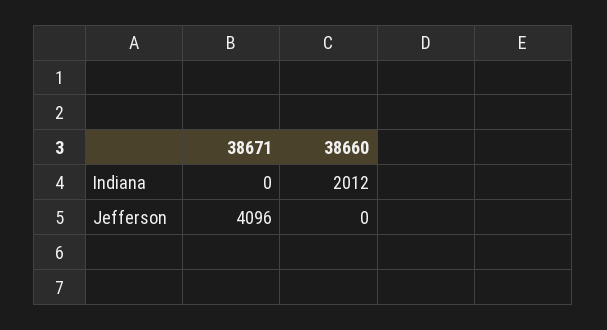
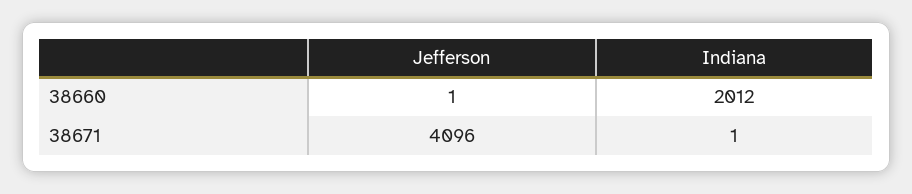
  {
    "38671": {
-     "Indiana": 0,
+     "Indiana": 1,
      "Jefferson": 4096
    },
    "38660": {
      "Indiana": 2012,
-     "Jefferson": 0
+     "Jefferson": 1
    }
  }

